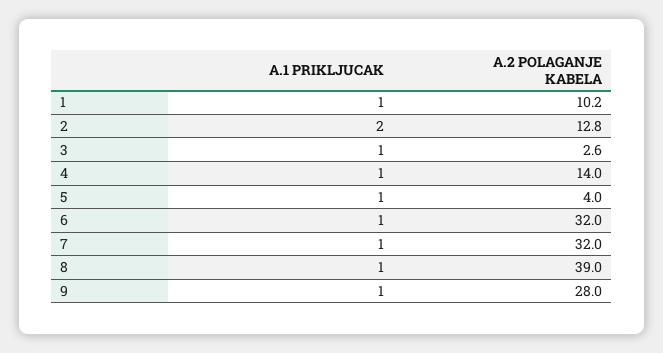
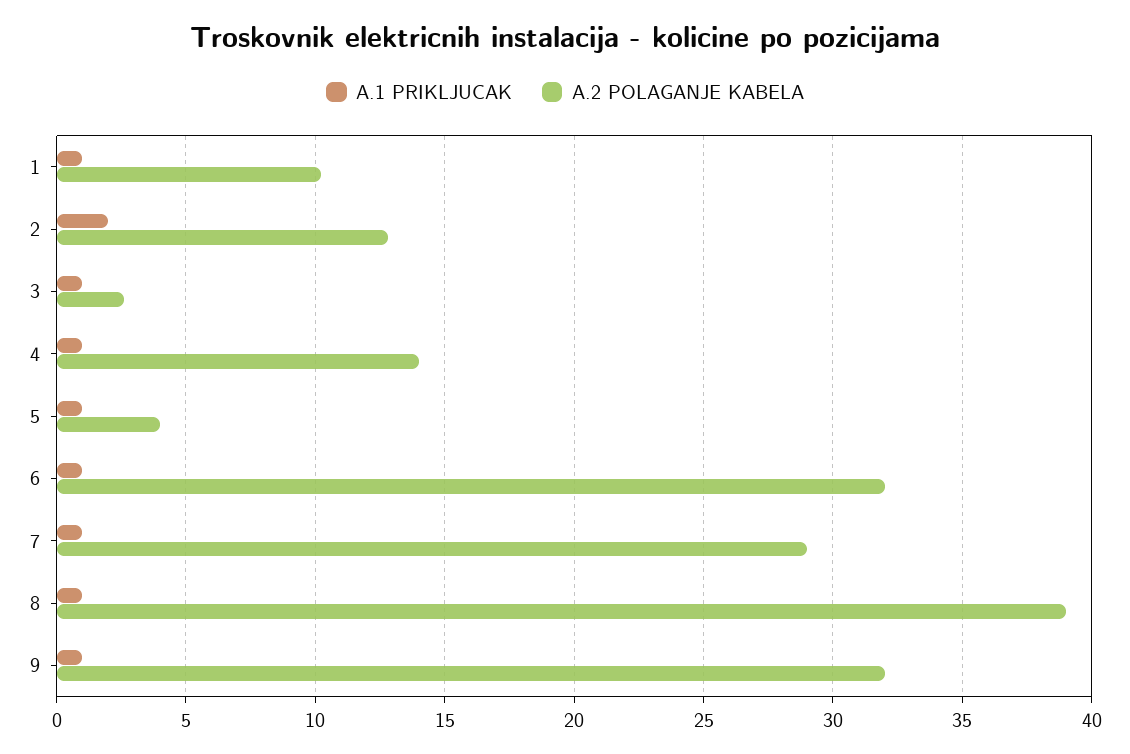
  {
    "A.1 PRIKLJUCAK": {
      "1": 1,
      "2": 2,
      "3": 1,
      "4": 1,
      "5": 1,
      "6": 1,
      "7": 1,
      "8": 1,
      "9": 1
    },
    "A.2 POLAGANJE KABELA": {
      "1": 10.2,
      "2": 12.8,
      "3": 2.6,
      "4": 14,
      "5": 4,
      "6": 32,
-     "7": 32,
+     "7": 29,
      "8": 39,
-     "9": 28
+     "9": 32
    }
  }

